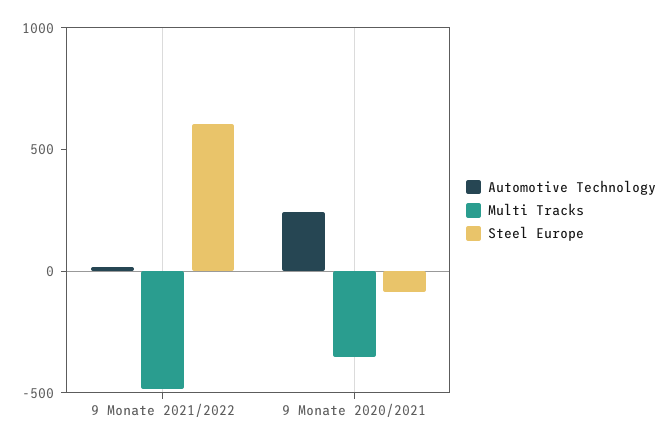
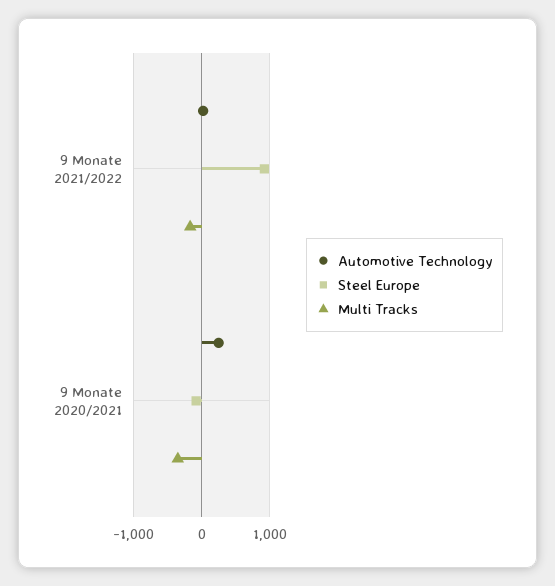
  {
    "Automotive Technology": {
      "9 Monate 2021/2022": 0,
      "9 Monate 2020/2021": 200
    },
    "Multi Tracks": {
-     "9 Monate 2021/2022": -500,
+     "9 Monate 2021/2022": -200,
      "9 Monate 2020/2021": -400
    },
    "Steel Europe": {
-     "9 Monate 2021/2022": 600,
+     "9 Monate 2021/2022": 900,
      "9 Monate 2020/2021": -100
    }
  }

